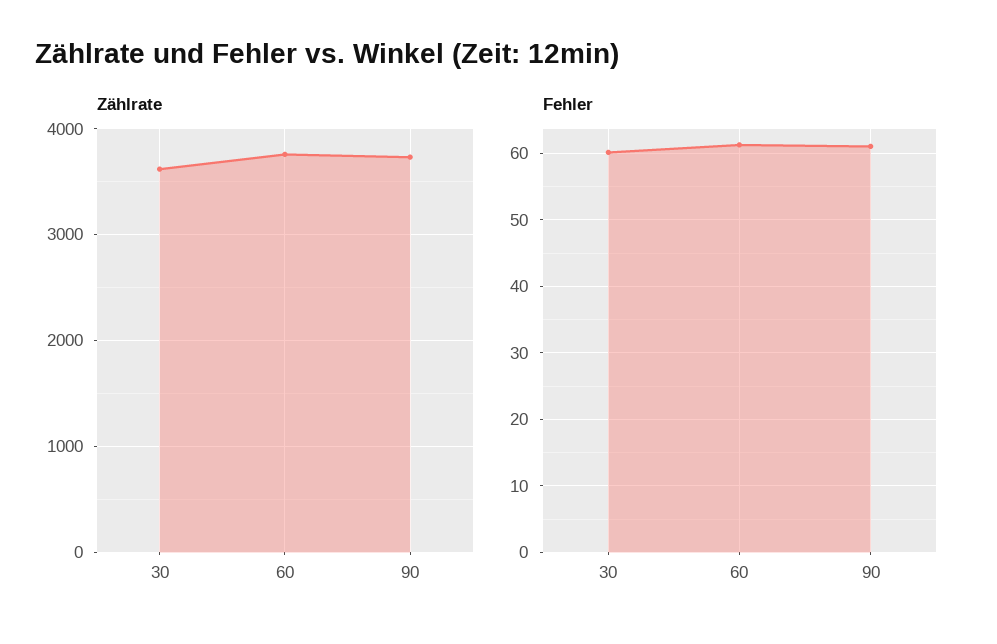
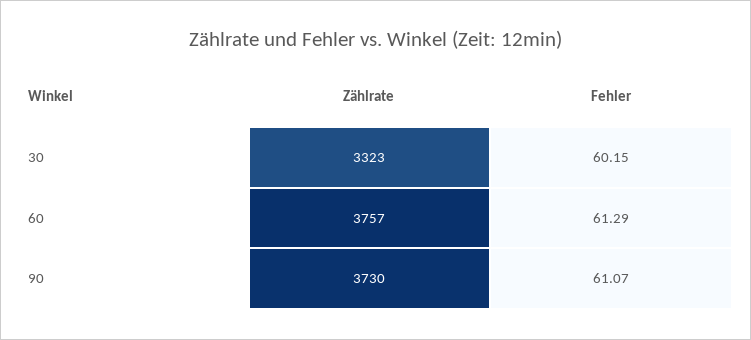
  {
    "Zählrate": {
-     "30": 3600,
+     "30": 3323,
      "60": 3757,
      "90": 3730
    },
    "Fehler": {
      "30": 60.15,
      "60": 61.29,
      "90": 61.07
    }
  }

